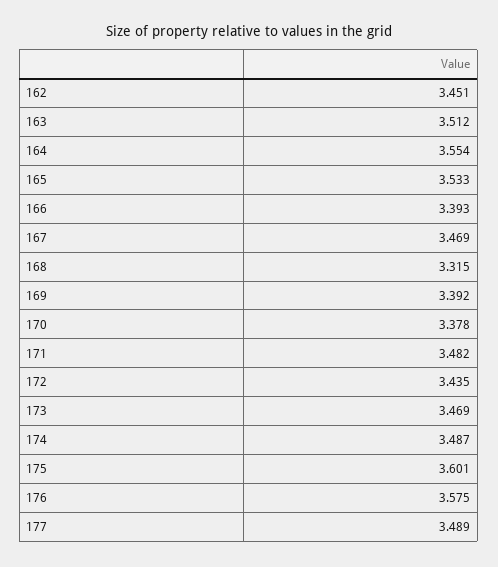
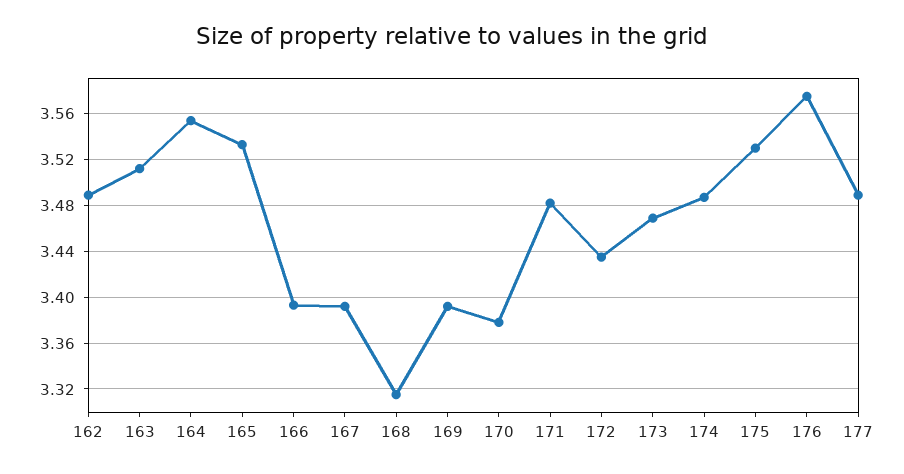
  {
-   "162": 3.451,
+   "162": 3.49,
    "163": 3.512,
    "164": 3.554,
    "165": 3.533,
    "166": 3.393,
-   "167": 3.469,
+   "167": 3.39,
    "168": 3.315,
    "169": 3.392,
    "170": 3.378,
    "171": 3.482,
    "172": 3.435,
    "173": 3.469,
    "174": 3.487,
-   "175": 3.601,
+   "175": 3.53,
    "176": 3.575,
    "177": 3.489
  }

